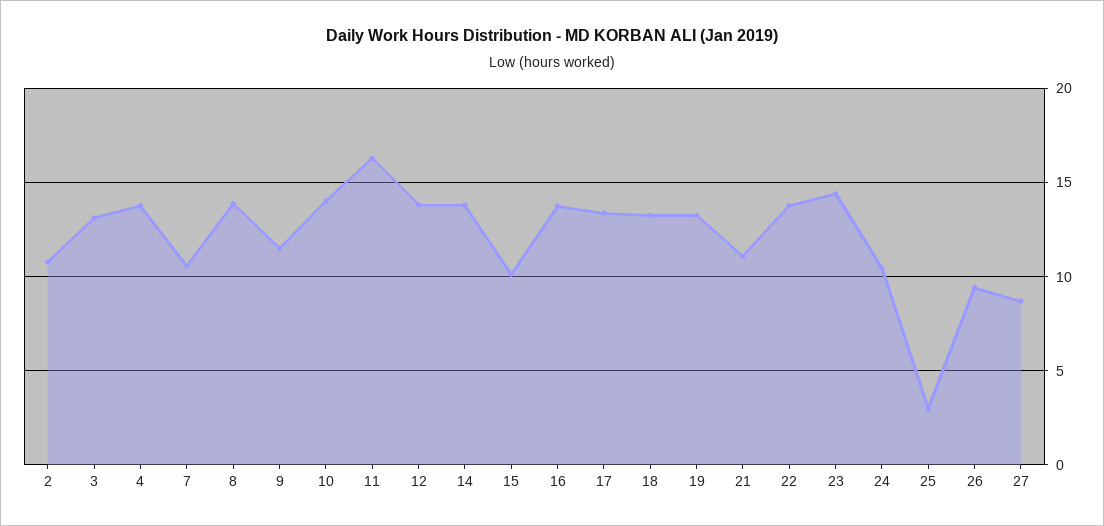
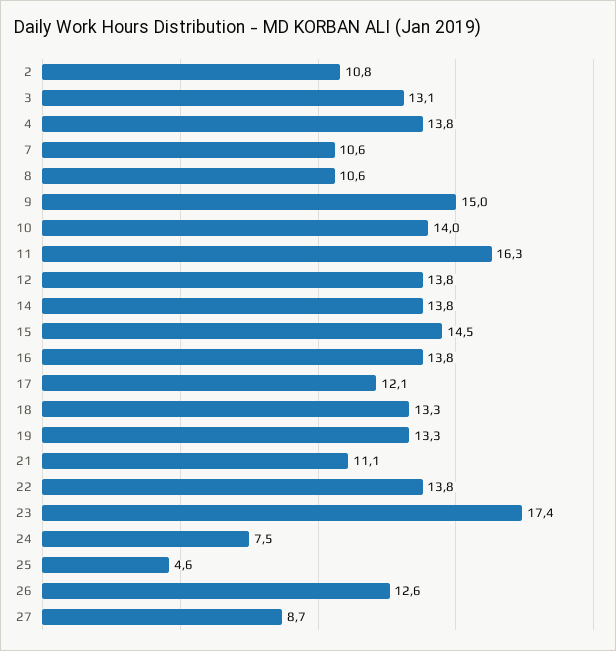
  {
    "2": 10.8,
    "3": 13.1,
    "4": 13.8,
    "7": 10.6,
-   "8": 14,
+   "8": 10.6,
-   "9": 11.5,
+   "9": 15,
    "10": 14,
    "11": 16.3,
    "12": 13.8,
    "14": 13.8,
-   "15": 10,
+   "15": 14.5,
    "16": 13.8,
-   "17": 13.5,
+   "17": 12.1,
    "18": 13.3,
    "19": 13.3,
    "21": 11.1,
    "22": 13.8,
-   "23": 14.5,
+   "23": 17.4,
-   "24": 10.5,
+   "24": 7.5,
-   "25": 3,
+   "25": 4.6,
-   "26": 9.5,
+   "26": 12.6,
    "27": 8.7
  }

